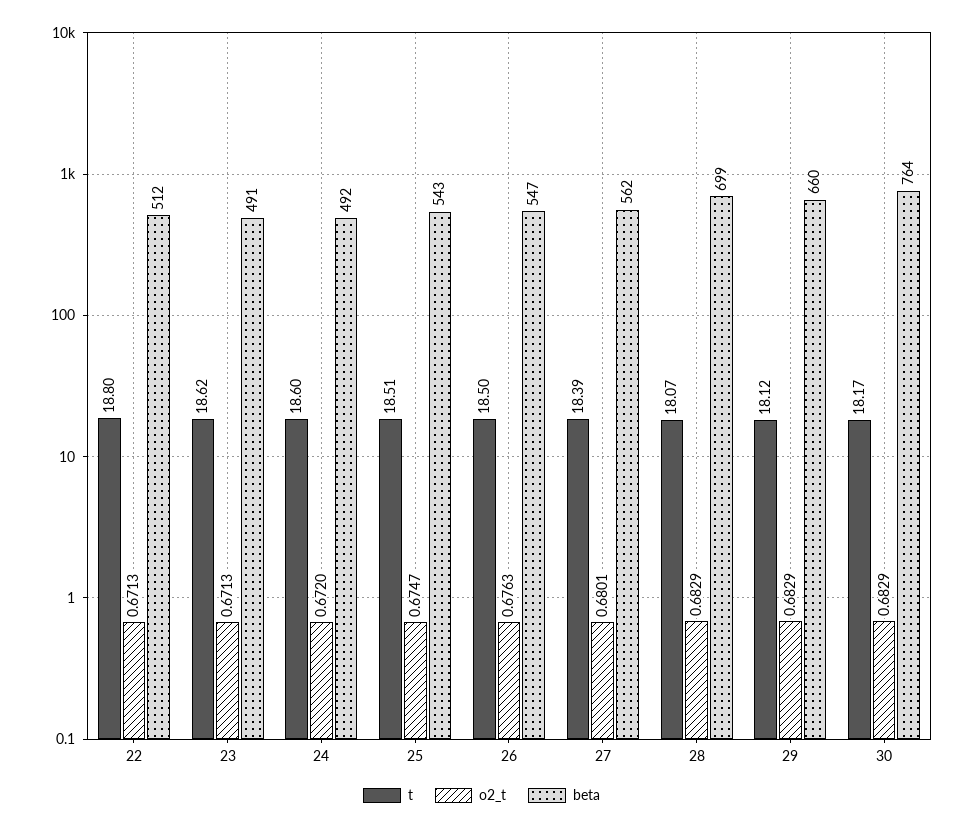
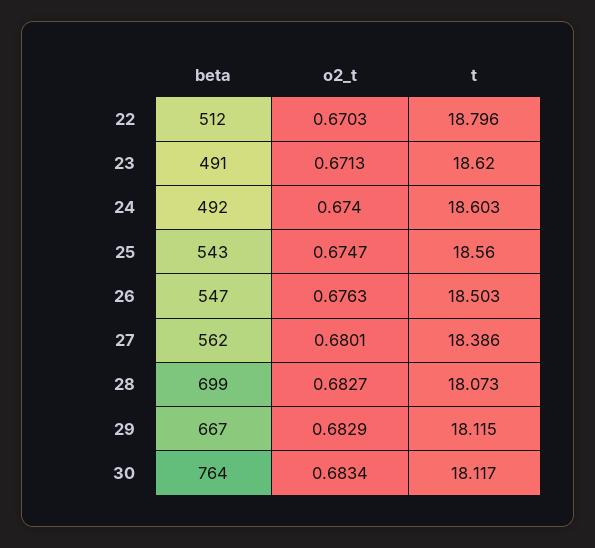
  {
    "t": {
      "22": 18.796,
      "23": 18.62,
      "24": 18.603,
-     "25": 18.51,
+     "25": 18.56,
      "26": 18.503,
      "27": 18.386,
      "28": 18.073,
      "29": 18.115,
-     "30": 18.17
+     "30": 18.117
    },
    "o2_t": {
-     "22": 0.6713,
+     "22": 0.6703,
      "23": 0.6713,
-     "24": 0.672,
+     "24": 0.674,
      "25": 0.6747,
      "26": 0.6763,
      "27": 0.6801,
-     "28": 0.6829,
+     "28": 0.6827,
      "29": 0.6829,
-     "30": 0.6829
+     "30": 0.6834
    },
    "beta": {
      "22": 512,
      "23": 491,
      "24": 492,
      "25": 543,
      "26": 547,
      "27": 562,
      "28": 699,
-     "29": 660,
+     "29": 667,
      "30": 764
    }
  }

